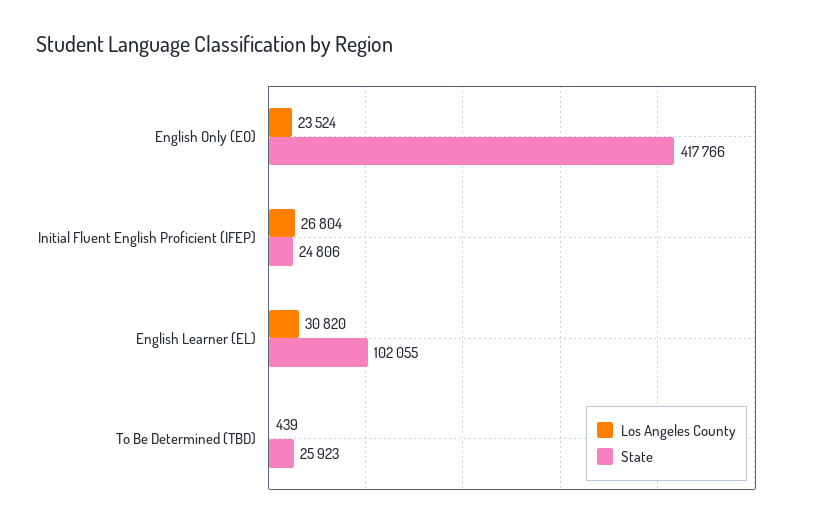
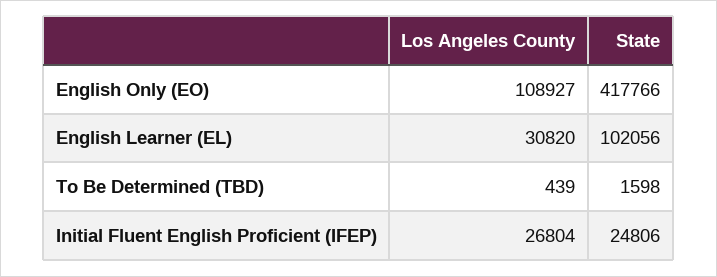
  {
    "Los Angeles County": {
-     "English Only (EO)": 23524,
+     "English Only (EO)": 108927,
      "Initial Fluent English Proficient (IFEP)": 26804,
      "English Learner (EL)": 30820,
      "To Be Determined (TBD)": 439
    },
    "State": {
      "English Only (EO)": 417766,
      "Initial Fluent English Proficient (IFEP)": 24806,
-     "English Learner (EL)": 102055,
+     "English Learner (EL)": 102056,
-     "To Be Determined (TBD)": 25923
+     "To Be Determined (TBD)": 1598
    }
  }

